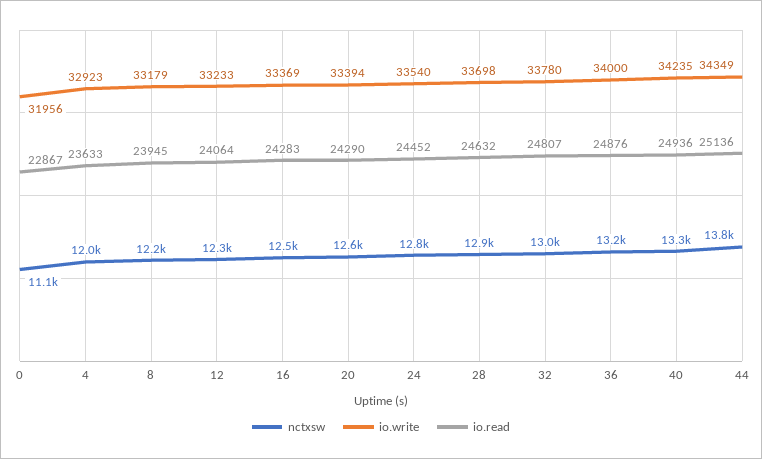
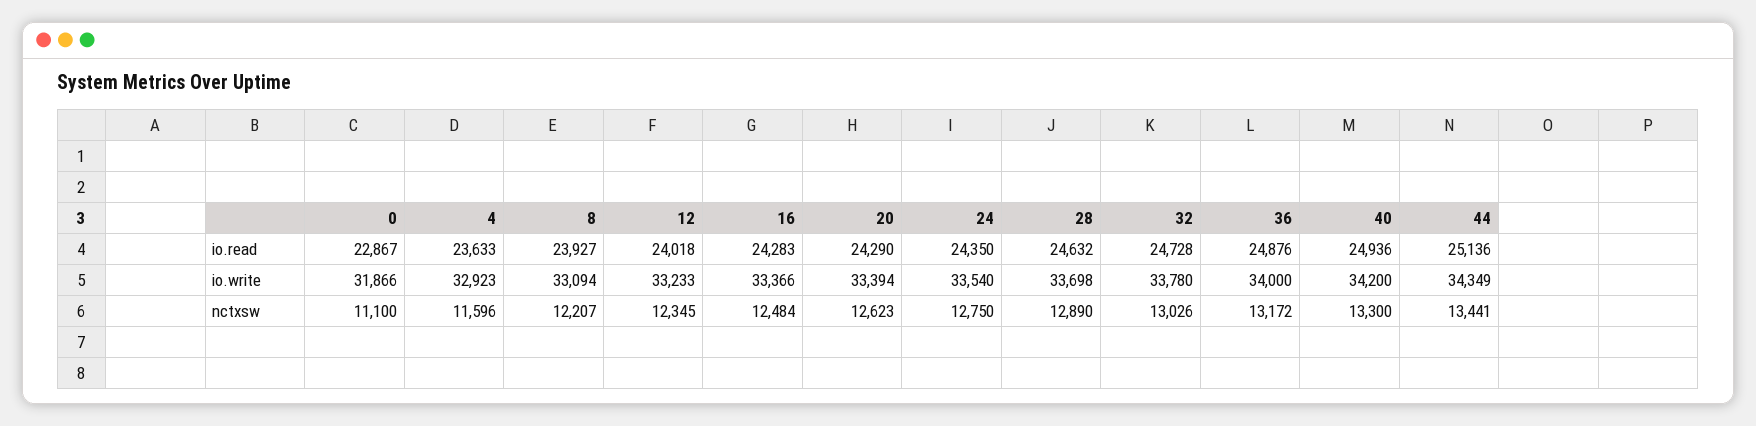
  {
    "nctxsw": {
      "0": 11100,
-     "4": 12000,
+     "4": 11596,
      "8": 12207,
      "12": 12345,
      "16": 12484,
      "20": 12623,
      "24": 12750,
      "28": 12890,
      "32": 13026,
      "36": 13172,
      "40": 13300,
-     "44": 13800
+     "44": 13441
    },
    "io.write": {
-     "0": 31956,
+     "0": 31866,
      "4": 32923,
-     "8": 33179,
+     "8": 33094,
      "12": 33233,
-     "16": 33369,
+     "16": 33366,
      "20": 33394,
      "24": 33540,
      "28": 33698,
      "32": 33780,
      "36": 34000,
-     "40": 34235,
+     "40": 34200,
      "44": 34349
    },
    "io.read": {
      "0": 22867,
      "4": 23633,
-     "8": 23945,
+     "8": 23927,
-     "12": 24064,
+     "12": 24018,
      "16": 24283,
      "20": 24290,
-     "24": 24452,
+     "24": 24350,
      "28": 24632,
-     "32": 24807,
+     "32": 24728,
      "36": 24876,
      "40": 24936,
      "44": 25136
    }
  }

